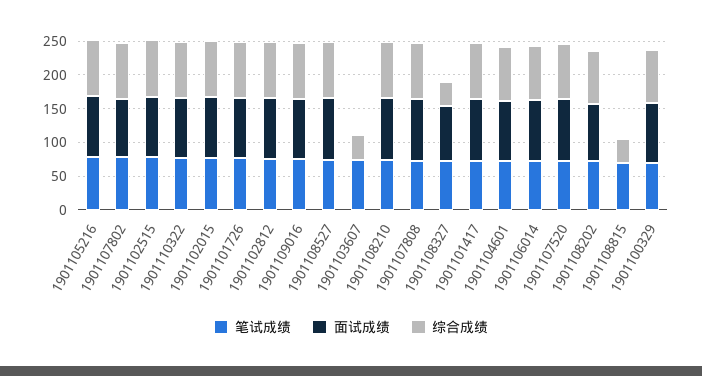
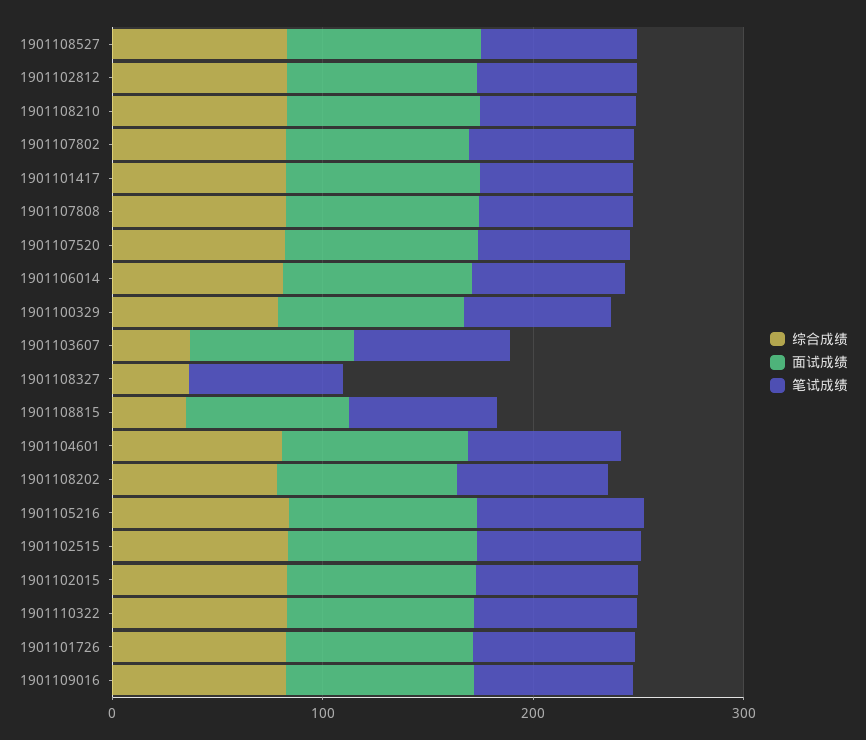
  {
    "笔试成绩": {
      "1901105216": 80,
      "1901107802": 80,
      "1901102515": 80,
      "1901110322": 80,
      "1901102015": 80,
      "1901101726": 80,
      "1901102812": 80,
      "1901109016": 80,
      "1901108527": 80,
      "1901103607": 80,
      "1901108210": 80,
      "1901107808": 80,
      "1901108327": 80,
      "1901101417": 80,
      "1901104601": 80,
      "1901106014": 80,
      "1901107520": 80,
      "1901108202": 80,
      "1901108815": 80,
      "1901100329": 60
    },
    "面试成绩": {
      "1901105216": 80,
      "1901107802": 80,
      "1901102515": 80,
      "1901110322": 80,
      "1901102015": 80,
      "1901101726": 80,
      "1901102812": 100,
      "1901109016": 80,
      "1901108527": 100,
-     "1901103607": 0,
+     "1901103607": 80,
      "1901108210": 100,
      "1901107808": 100,
-     "1901108327": 75,
+     "1901108327": 0,
      "1901101417": 100,
      "1901104601": 80,
      "1901106014": 80,
      "1901107520": 100,
      "1901108202": 80,
-     "1901108815": 0,
+     "1901108815": 80,
      "1901100329": 80
    },
    "综合成绩": {
      "1901105216": 80,
      "1901107802": 80,
      "1901102515": 80,
      "1901110322": 80,
      "1901102015": 80,
      "1901101726": 80,
      "1901102812": 80,
      "1901109016": 80,
      "1901108527": 80,
      "1901103607": 40,
      "1901108210": 80,
      "1901107808": 80,
      "1901108327": 40,
      "1901101417": 80,
      "1901104601": 80,
      "1901106014": 80,
      "1901107520": 80,
      "1901108202": 80,
      "1901108815": 40,
      "1901100329": 80
    }
  }

